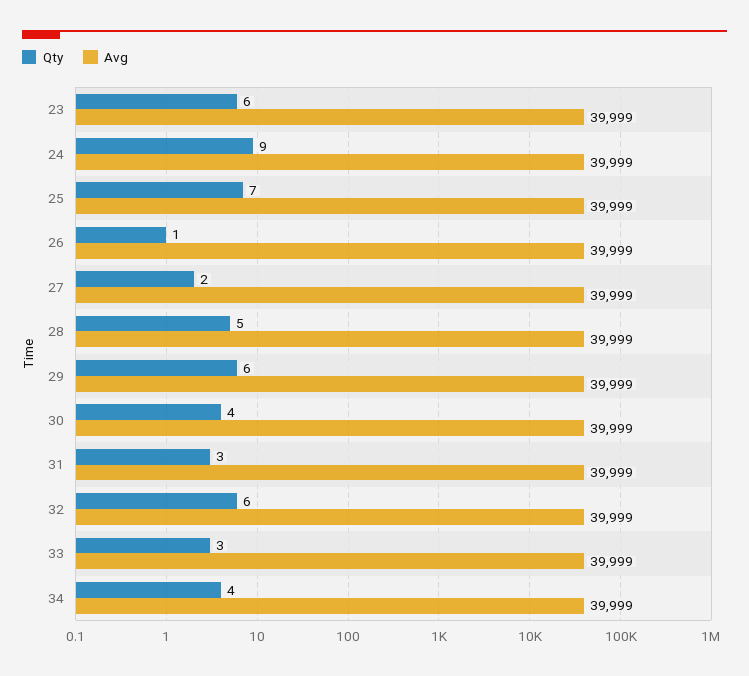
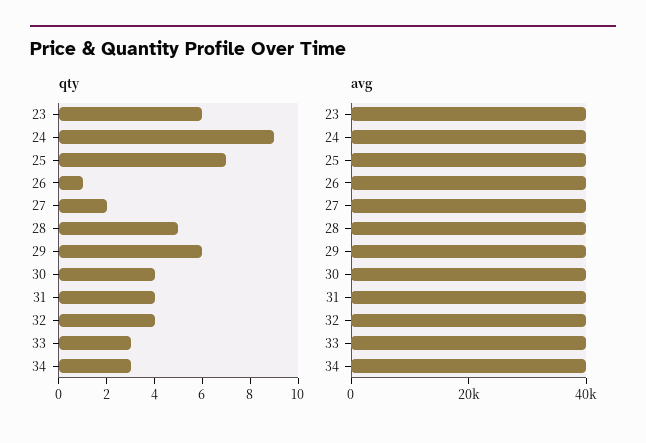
  {
    "Qty": {
      "23": 6,
      "24": 9,
      "25": 7,
      "26": 1,
      "27": 2,
      "28": 5,
      "29": 6,
      "30": 4,
-     "31": 3,
+     "31": 4,
-     "32": 6,
+     "32": 4,
      "33": 3,
-     "34": 4
+     "34": 3
    },
    "Avg": {
      "23": 39999,
      "24": 39999,
      "25": 39999,
      "26": 39999,
      "27": 39999,
      "28": 39999,
      "29": 39999,
      "30": 39999,
      "31": 39999,
      "32": 39999,
      "33": 39999,
      "34": 39999
    }
  }

